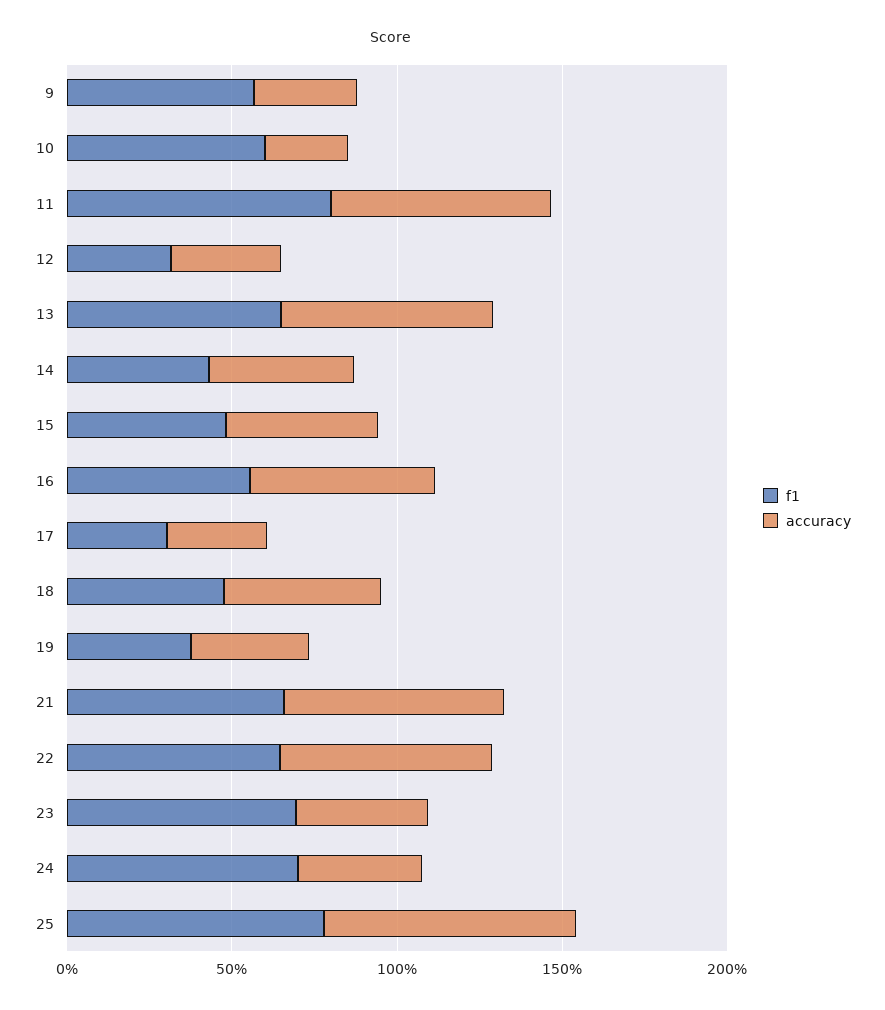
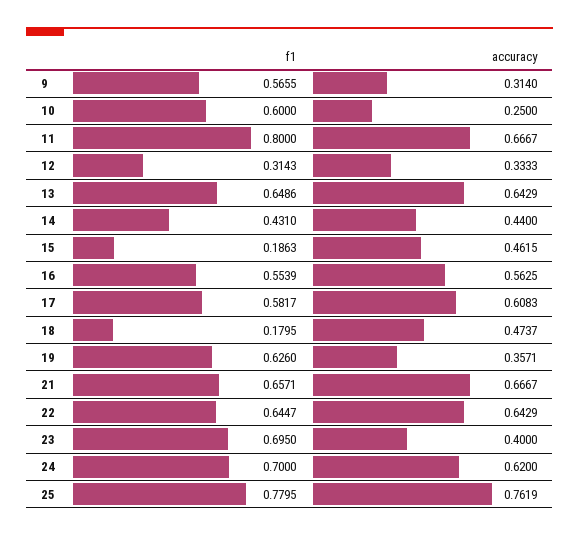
  {
    "f1": {
      "9": 0.5655,
      "10": 0.6,
      "11": 0.8,
      "12": 0.3143,
      "13": 0.6486,
      "14": 0.431,
-     "15": 0.5,
+     "15": 0.1863,
      "16": 0.5539,
-     "17": 0.3,
+     "17": 0.5817,
-     "18": 0.5,
+     "18": 0.1795,
-     "19": 0.4,
+     "19": 0.626,
      "21": 0.6571,
      "22": 0.6447,
      "23": 0.695,
      "24": 0.7,
      "25": 0.7795
    },
    "accuracy": {
      "9": 0.314,
      "10": 0.25,
      "11": 0.6667,
      "12": 0.3333,
      "13": 0.6429,
      "14": 0.44,
      "15": 0.4615,
      "16": 0.5625,
-     "17": 0.3,
+     "17": 0.6083,
      "18": 0.4737,
      "19": 0.3571,
      "21": 0.6667,
      "22": 0.6429,
      "23": 0.4,
-     "24": 0.4,
+     "24": 0.62,
      "25": 0.7619
    }
  }

